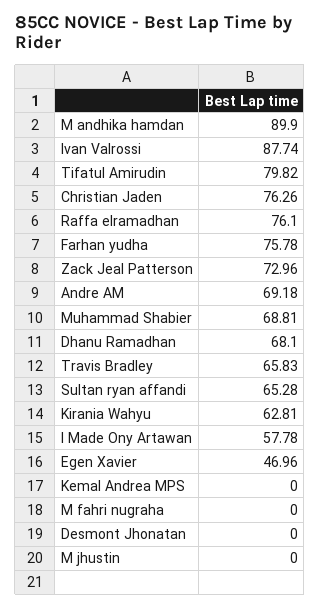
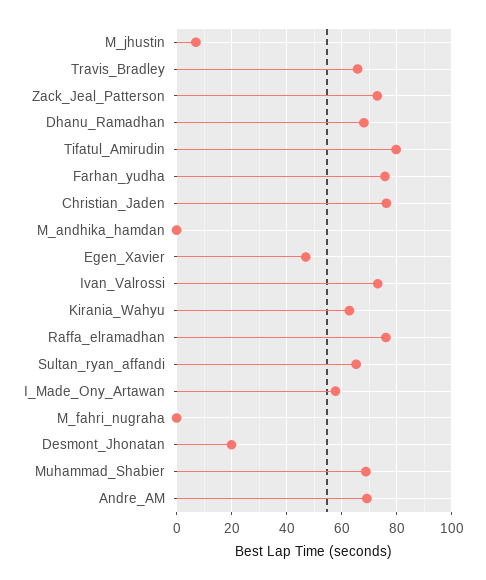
  {
-   "M andhika hamdan": 89.9,
+   "M andhika hamdan": 0,
-   "Ivan Valrossi": 87.74,
+   "Ivan Valrossi": 72.5,
    "Tifatul Amirudin": 79.82,
    "Christian Jaden": 76.26,
    "Raffa elramadhan": 76.1,
    "Farhan yudha": 75.78,
    "Zack Jeal Patterson": 72.96,
    "Andre AM": 69.18,
    "Muhammad Shabier": 68.81,
    "Dhanu Ramadhan": 68.1,
    "Travis Bradley": 65.83,
    "Sultan ryan affandi": 65.28,
    "Kirania Wahyu": 62.81,
    "I Made Ony Artawan": 57.78,
    "Egen Xavier": 46.96,
-   "Kemal Andrea MPS": 0,
    "M fahri nugraha": 0,
-   "Desmont Jhonatan": 0,
+   "Desmont Jhonatan": 20,
-   "M jhustin": 0
+   "M jhustin": 7.5
  }

